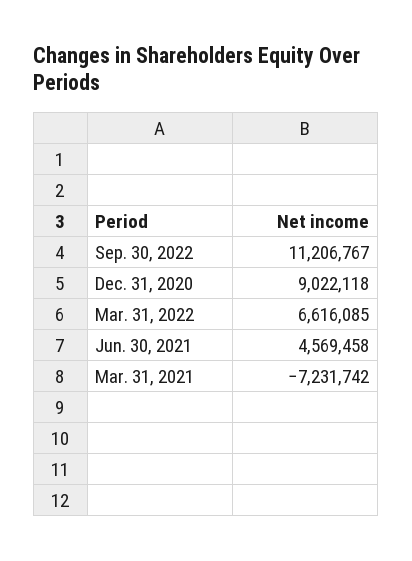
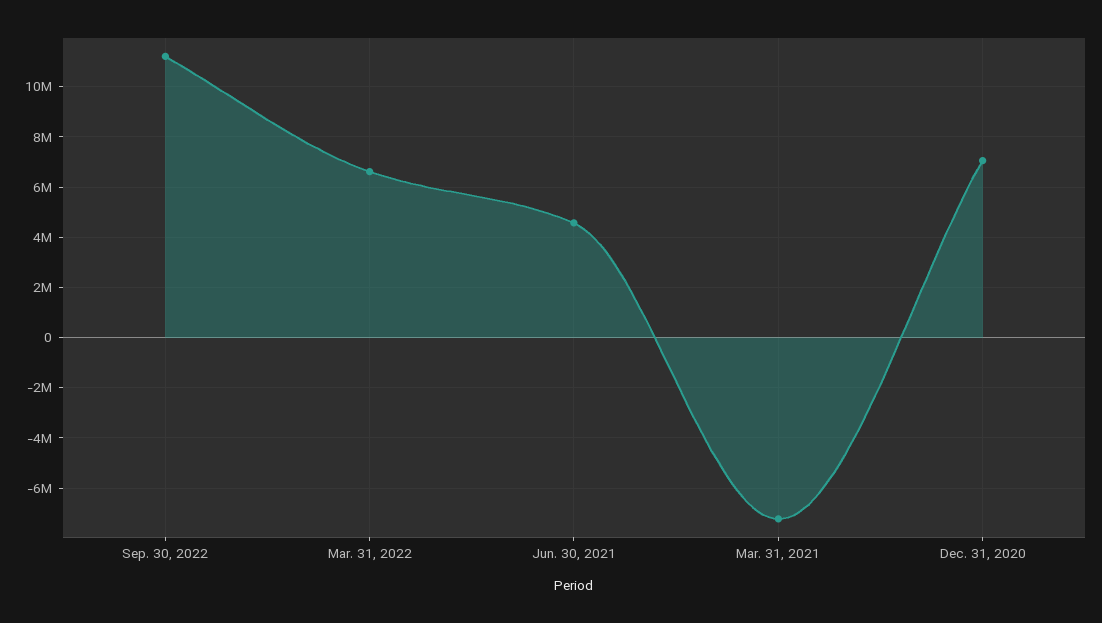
  {
    "Sep. 30, 2022": 11206767,
-   "Dec. 31, 2020": 9022118,
+   "Dec. 31, 2020": 7000000,
    "Mar. 31, 2022": 6616085,
    "Jun. 30, 2021": 4569458,
    "Mar. 31, 2021": -7231742
  }

